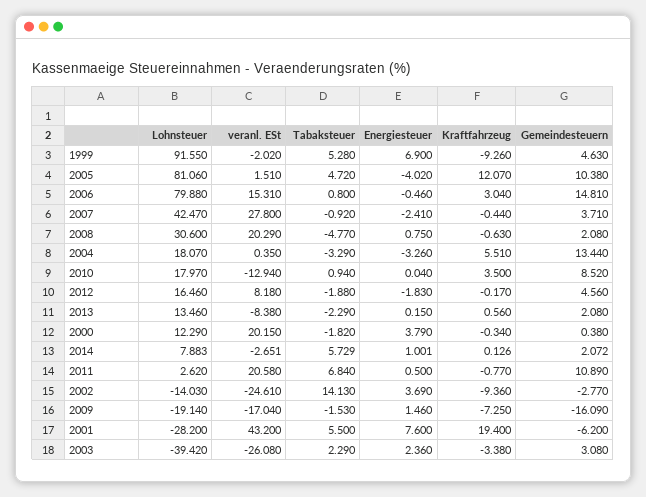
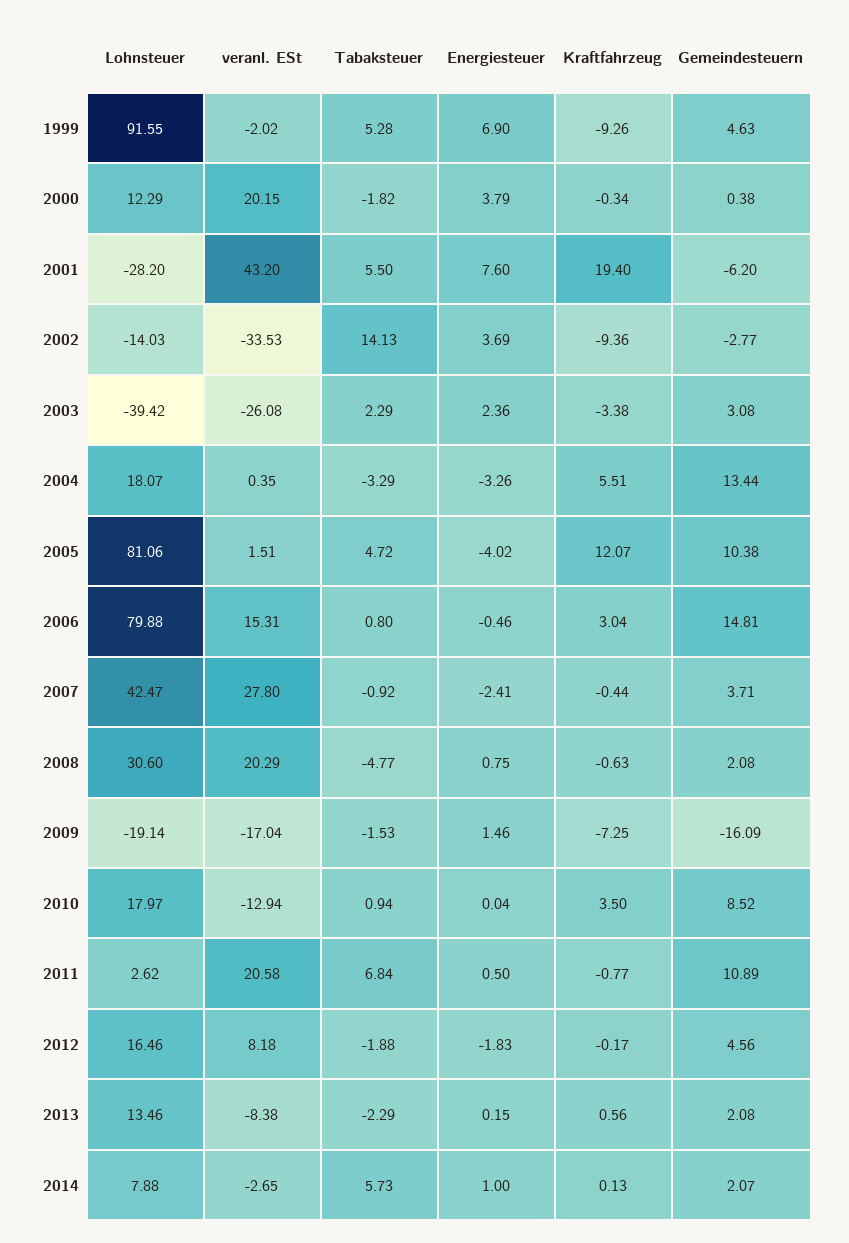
  {
    "Lohnsteuer": {
      "1999": 91.55,
      "2005": 81.06,
      "2006": 79.88,
      "2007": 42.47,
      "2008": 30.6,
      "2004": 18.07,
      "2010": 17.97,
      "2012": 16.46,
      "2013": 13.46,
      "2000": 12.29,
      "2014": 7.883,
      "2011": 2.62,
      "2002": -14.03,
      "2009": -19.14,
      "2001": -28.2,
      "2003": -39.42
    },
    "veranl. ESt": {
      "1999": -2.02,
      "2005": 1.51,
      "2006": 15.31,
      "2007": 27.8,
      "2008": 20.29,
      "2004": 0.35,
      "2010": -12.94,
      "2012": 8.18,
      "2013": -8.38,
      "2000": 20.15,
      "2014": -2.651,
      "2011": 20.58,
-     "2002": -24.61,
+     "2002": -33.53,
      "2009": -17.04,
      "2001": 43.2,
      "2003": -26.08
    },
    "Tabaksteuer": {
      "1999": 5.28,
      "2005": 4.72,
      "2006": 0.8,
      "2007": -0.92,
      "2008": -4.77,
      "2004": -3.29,
      "2010": 0.94,
      "2012": -1.88,
      "2013": -2.29,
      "2000": -1.82,
      "2014": 5.729,
      "2011": 6.84,
      "2002": 14.13,
      "2009": -1.53,
      "2001": 5.5,
      "2003": 2.29
    },
    "Energiesteuer": {
      "1999": 6.9,
      "2005": -4.02,
      "2006": -0.46,
      "2007": -2.41,
      "2008": 0.75,
      "2004": -3.26,
      "2010": 0.04,
      "2012": -1.83,
      "2013": 0.15,
      "2000": 3.79,
      "2014": 1.001,
      "2011": 0.5,
      "2002": 3.69,
      "2009": 1.46,
      "2001": 7.6,
      "2003": 2.36
    },
    "Kraftfahrzeug": {
      "1999": -9.26,
      "2005": 12.07,
      "2006": 3.04,
      "2007": -0.44,
      "2008": -0.63,
      "2004": 5.51,
      "2010": 3.5,
      "2012": -0.17,
      "2013": 0.56,
      "2000": -0.34,
      "2014": 0.126,
      "2011": -0.77,
      "2002": -9.36,
      "2009": -7.25,
      "2001": 19.4,
      "2003": -3.38
    },
    "Gemeindesteuern": {
      "1999": 4.63,
      "2005": 10.38,
      "2006": 14.81,
      "2007": 3.71,
      "2008": 2.08,
      "2004": 13.44,
      "2010": 8.52,
      "2012": 4.56,
      "2013": 2.08,
      "2000": 0.38,
      "2014": 2.072,
      "2011": 10.89,
      "2002": -2.77,
      "2009": -16.09,
      "2001": -6.2,
      "2003": 3.08
    }
  }

